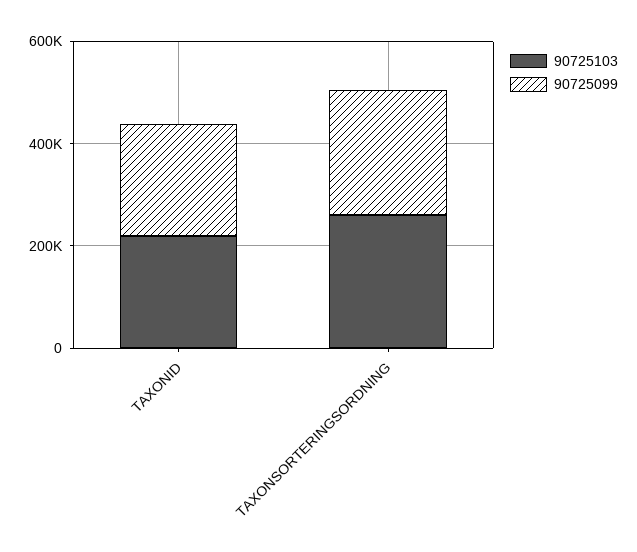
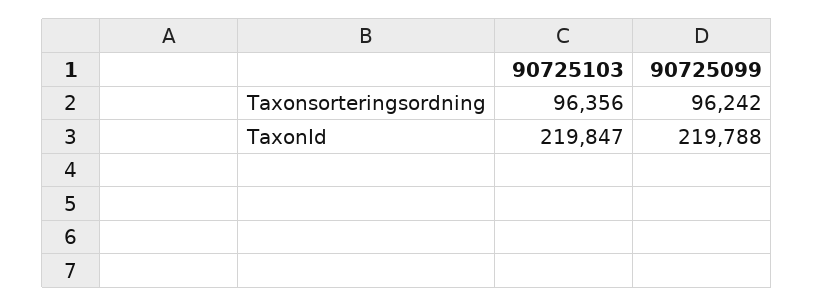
  {
    "90725103": {
      "TAXONID": 219847,
-     "TAXONSORTERINGSORDNING": 250000
+     "TAXONSORTERINGSORDNING": 96356
    },
    "90725099": {
      "TAXONID": 219788,
-     "TAXONSORTERINGSORDNING": 250000
+     "TAXONSORTERINGSORDNING": 96242
    }
  }

